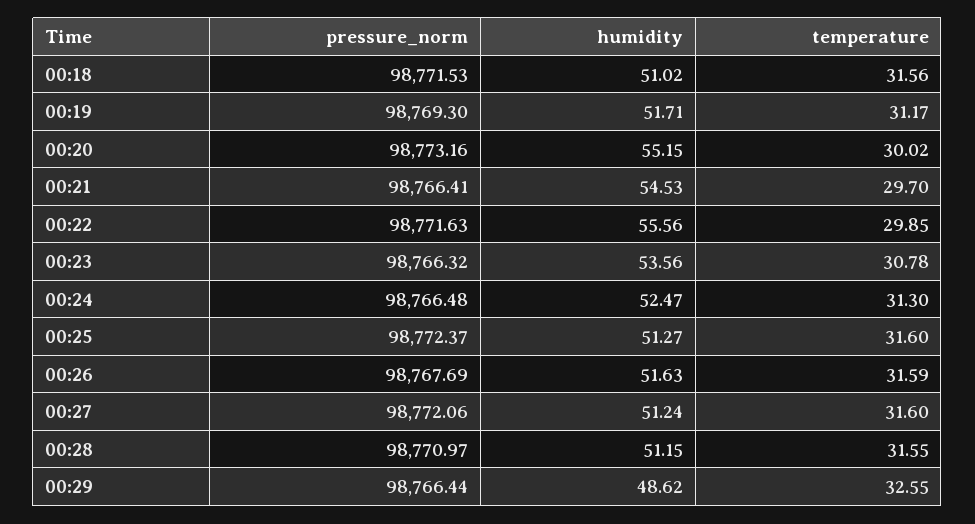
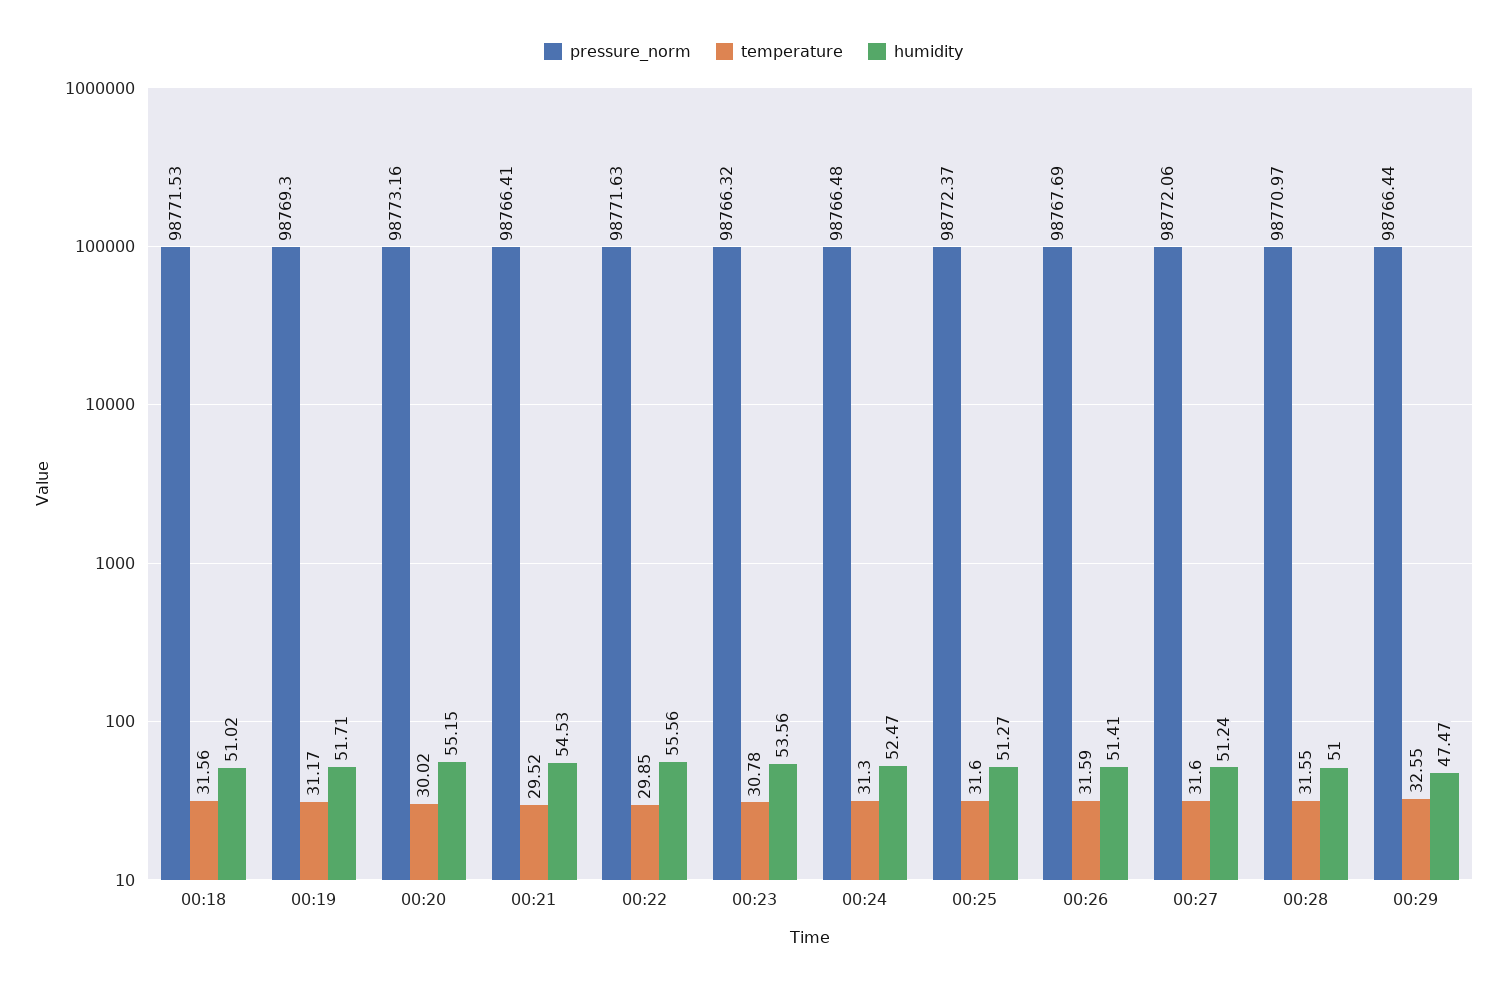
  {
    "pressure_norm": {
      "00:18": 98771.53,
      "00:19": 98769.3,
      "00:20": 98773.16,
      "00:21": 98766.41,
      "00:22": 98771.63,
      "00:23": 98766.32,
      "00:24": 98766.48,
      "00:25": 98772.37,
      "00:26": 98767.69,
      "00:27": 98772.06,
      "00:28": 98770.97,
      "00:29": 98766.44
    },
    "humidity": {
      "00:18": 51.02,
      "00:19": 51.71,
      "00:20": 55.15,
      "00:21": 54.53,
      "00:22": 55.56,
      "00:23": 53.56,
      "00:24": 52.47,
      "00:25": 51.27,
-     "00:26": 51.63,
+     "00:26": 51.41,
      "00:27": 51.24,
-     "00:28": 51.15,
+     "00:28": 51,
-     "00:29": 48.62
+     "00:29": 47.47
    },
    "temperature": {
      "00:18": 31.56,
      "00:19": 31.17,
      "00:20": 30.02,
-     "00:21": 29.7,
+     "00:21": 29.52,
      "00:22": 29.85,
      "00:23": 30.78,
      "00:24": 31.3,
      "00:25": 31.6,
      "00:26": 31.59,
      "00:27": 31.6,
      "00:28": 31.55,
      "00:29": 32.55
    }
  }

